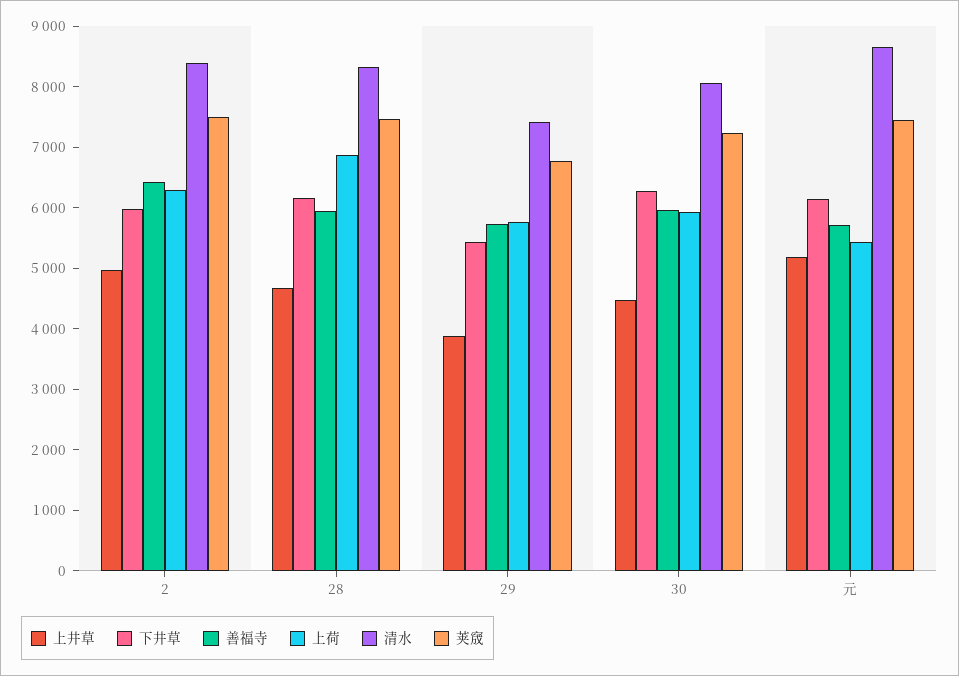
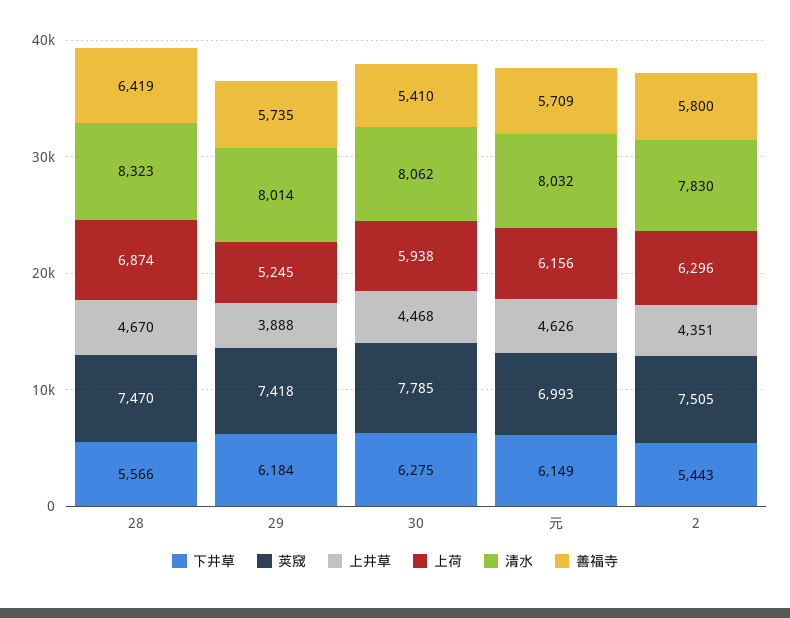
  {
    "上井草": {
-     "2": 5000,
+     "2": 4351,
      "28": 4670,
      "29": 3888,
      "30": 4468,
-     "元": 5200
+     "元": 4626
    },
    "下井草": {
-     "2": 6000,
+     "2": 5443,
-     "28": 6200,
+     "28": 5566,
-     "29": 5400,
+     "29": 6184,
      "30": 6275,
      "元": 6149
    },
    "善福寺": {
-     "2": 6400,
+     "2": 5800,
-     "28": 6000,
+     "28": 6419,
      "29": 5735,
-     "30": 6000,
+     "30": 5410,
      "元": 5709
    },
    "上荷": {
      "2": 6296,
      "28": 6874,
-     "29": 5800,
+     "29": 5245,
      "30": 5938,
-     "元": 5400
+     "元": 6156
    },
    "清水": {
-     "2": 8400,
+     "2": 7830,
      "28": 8323,
-     "29": 7400,
+     "29": 8014,
      "30": 8062,
-     "元": 8600
+     "元": 8032
    },
    "荚窚": {
      "2": 7505,
      "28": 7470,
-     "29": 6800,
+     "29": 7418,
-     "30": 7200,
+     "30": 7785,
-     "元": 7400
+     "元": 6993
    }
  }

